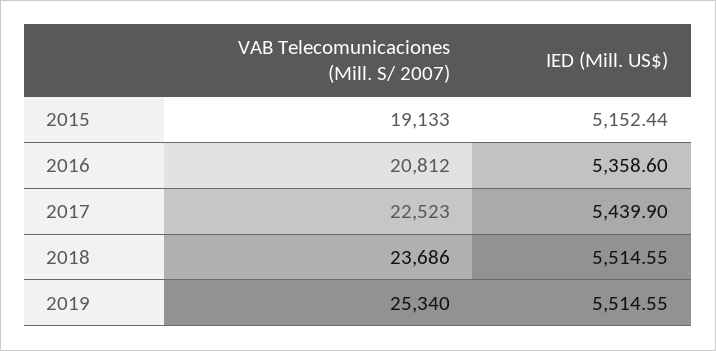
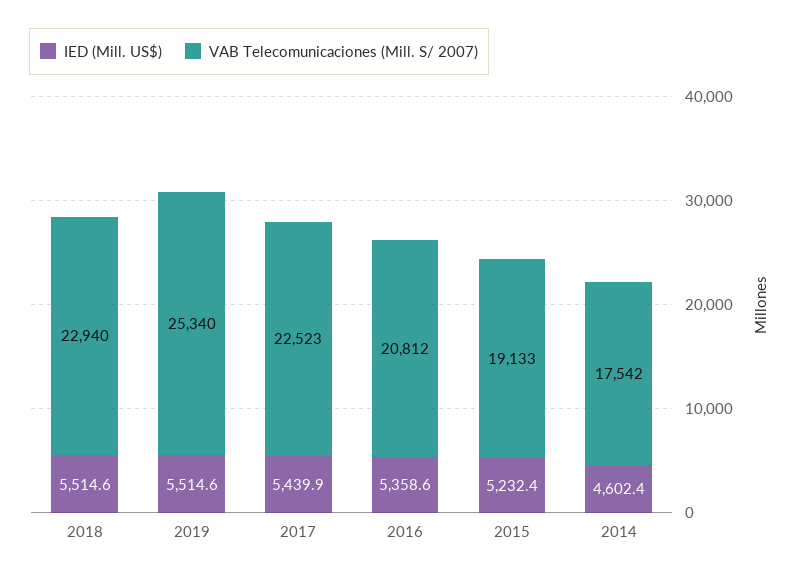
  {
    "VAB Telecomunicaciones (Mill. S/ 2007)": {
      "2015": 19133,
      "2016": 20812,
      "2017": 22523,
-     "2018": 23686,
+     "2018": 22940,
-     "2019": 25340
+     "2019": 25340,
+     "2014": 17542
    },
    "IED (Mill. US$)": {
-     "2015": 5152.44,
+     "2015": 5232.4,
      "2016": 5358.6,
      "2017": 5439.9,
      "2018": 5514.55,
-     "2019": 5514.55
+     "2019": 5514.55,
+     "2014": 4602.4
    }
  }

